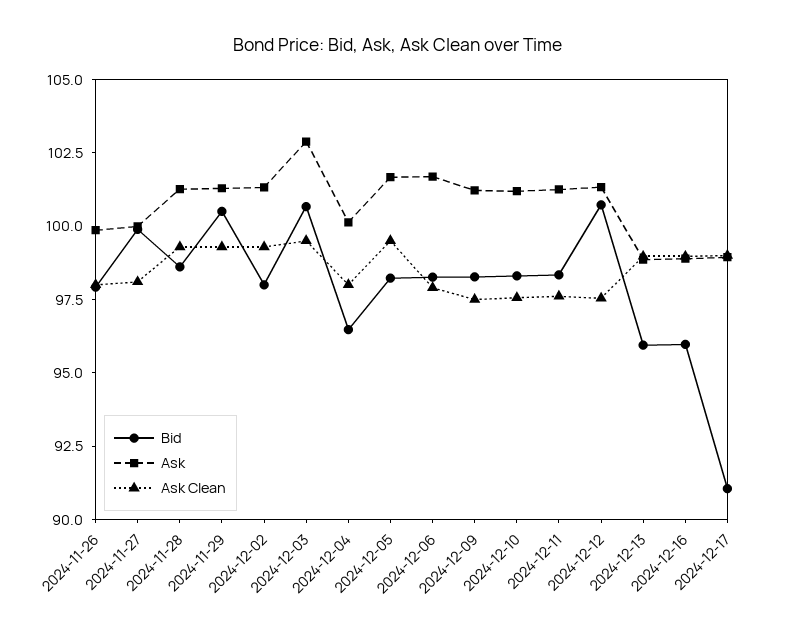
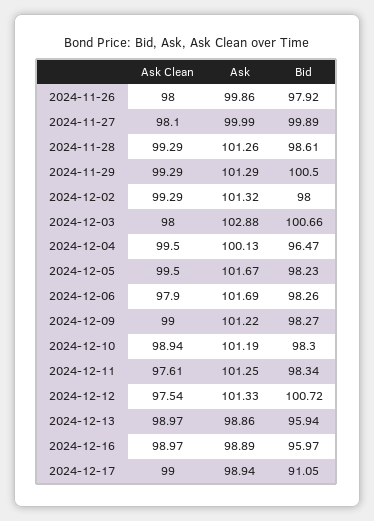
  {
    "Bid": {
      "2024-11-26": 97.92,
      "2024-11-27": 99.89,
      "2024-11-28": 98.61,
      "2024-11-29": 100.5,
      "2024-12-02": 98,
      "2024-12-03": 100.66,
      "2024-12-04": 96.47,
      "2024-12-05": 98.23,
      "2024-12-06": 98.26,
      "2024-12-09": 98.27,
      "2024-12-10": 98.3,
      "2024-12-11": 98.34,
      "2024-12-12": 100.72,
      "2024-12-13": 95.94,
      "2024-12-16": 95.97,
      "2024-12-17": 91.05
    },
    "Ask": {
      "2024-11-26": 99.86,
      "2024-11-27": 99.99,
      "2024-11-28": 101.26,
      "2024-11-29": 101.29,
      "2024-12-02": 101.32,
      "2024-12-03": 102.88,
      "2024-12-04": 100.13,
      "2024-12-05": 101.67,
      "2024-12-06": 101.69,
      "2024-12-09": 101.22,
      "2024-12-10": 101.19,
      "2024-12-11": 101.25,
      "2024-12-12": 101.33,
      "2024-12-13": 98.86,
      "2024-12-16": 98.89,
      "2024-12-17": 98.94
    },
    "Ask Clean": {
      "2024-11-26": 98,
      "2024-11-27": 98.1,
      "2024-11-28": 99.29,
      "2024-11-29": 99.29,
      "2024-12-02": 99.29,
-     "2024-12-03": 99.5,
+     "2024-12-03": 98,
-     "2024-12-04": 98,
+     "2024-12-04": 99.5,
      "2024-12-05": 99.5,
      "2024-12-06": 97.9,
-     "2024-12-09": 97.5,
+     "2024-12-09": 99,
-     "2024-12-10": 97.5,
+     "2024-12-10": 98.94,
      "2024-12-11": 97.61,
      "2024-12-12": 97.54,
      "2024-12-13": 98.97,
      "2024-12-16": 98.97,
      "2024-12-17": 99
    }
  }

